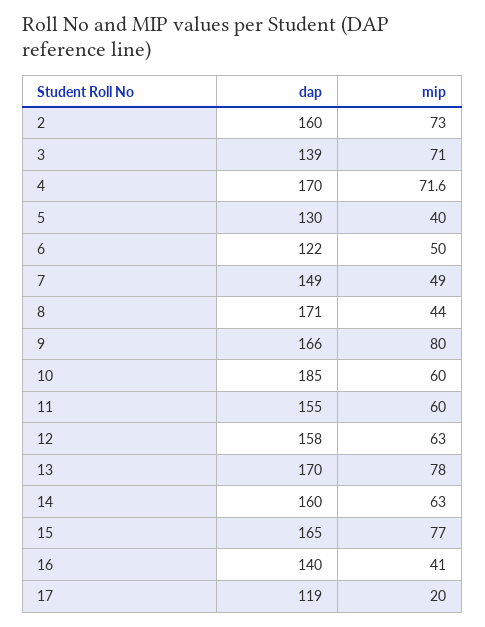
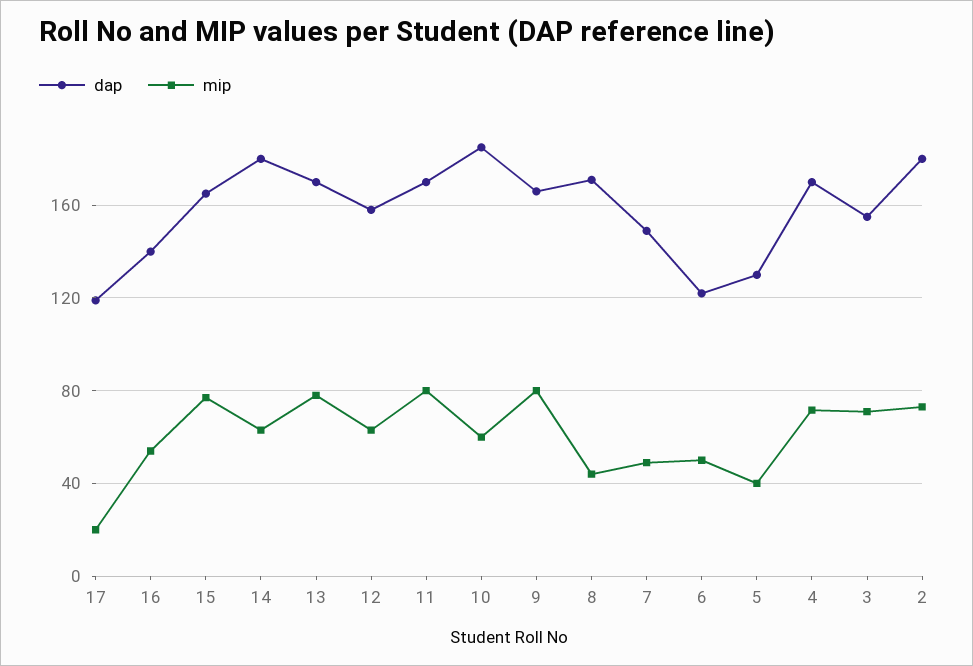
  {
    "dap": {
-     "2": 160,
+     "2": 180,
-     "3": 139,
+     "3": 155,
      "4": 170,
      "5": 130,
      "6": 122,
      "7": 149,
      "8": 171,
      "9": 166,
      "10": 185,
-     "11": 155,
+     "11": 170,
      "12": 158,
      "13": 170,
-     "14": 160,
+     "14": 180,
      "15": 165,
      "16": 140,
      "17": 119
    },
    "mip": {
      "2": 73,
      "3": 71,
      "4": 71.6,
      "5": 40,
      "6": 50,
      "7": 49,
      "8": 44,
      "9": 80,
      "10": 60,
-     "11": 60,
+     "11": 80,
      "12": 63,
      "13": 78,
      "14": 63,
      "15": 77,
-     "16": 41,
+     "16": 55,
      "17": 20
    }
  }

